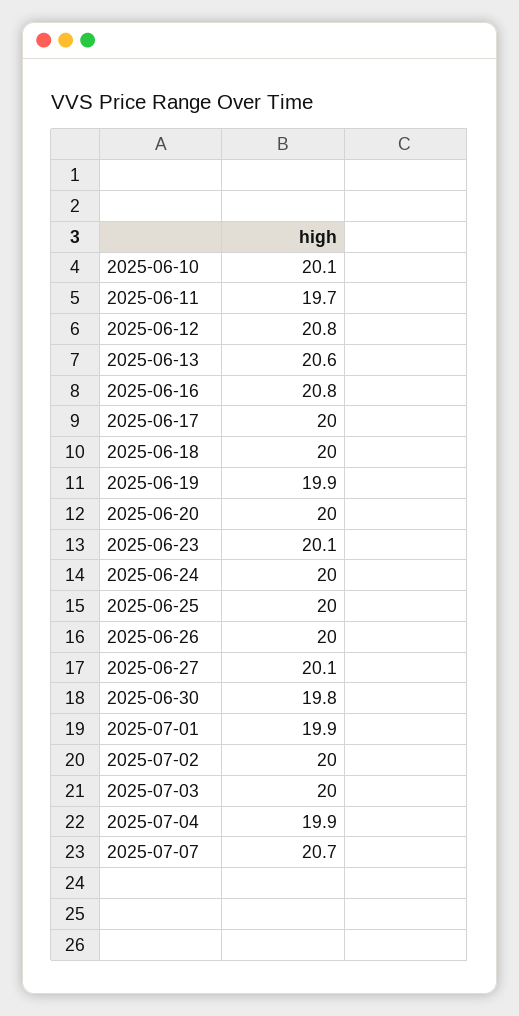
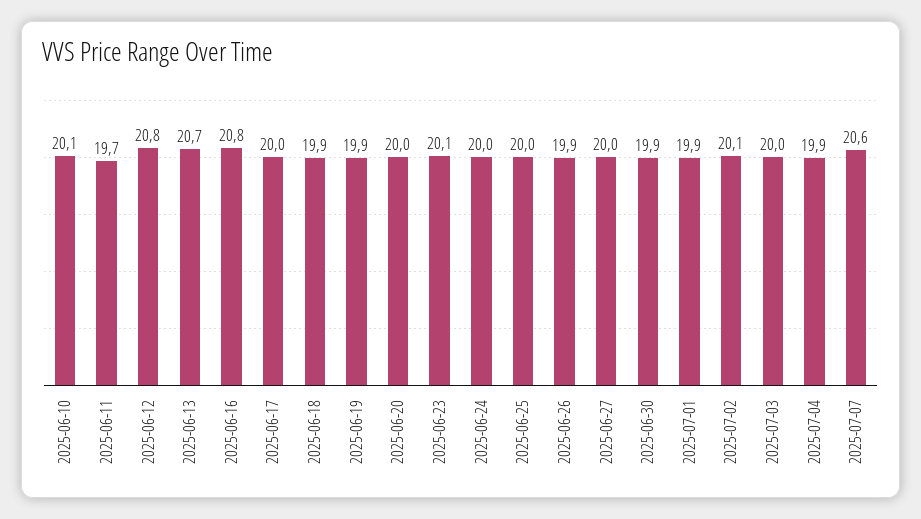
  {
    "2025-06-10": 20.1,
    "2025-06-11": 19.7,
    "2025-06-12": 20.8,
-   "2025-06-13": 20.6,
+   "2025-06-13": 20.7,
    "2025-06-16": 20.8,
    "2025-06-17": 20,
-   "2025-06-18": 20,
+   "2025-06-18": 19.9,
    "2025-06-19": 19.9,
    "2025-06-20": 20,
    "2025-06-23": 20.1,
    "2025-06-24": 20,
    "2025-06-25": 20,
-   "2025-06-26": 20,
+   "2025-06-26": 19.9,
-   "2025-06-27": 20.1,
+   "2025-06-27": 20,
-   "2025-06-30": 19.8,
+   "2025-06-30": 19.9,
    "2025-07-01": 19.9,
-   "2025-07-02": 20,
+   "2025-07-02": 20.1,
    "2025-07-03": 20,
    "2025-07-04": 19.9,
-   "2025-07-07": 20.7
+   "2025-07-07": 20.6
  }

